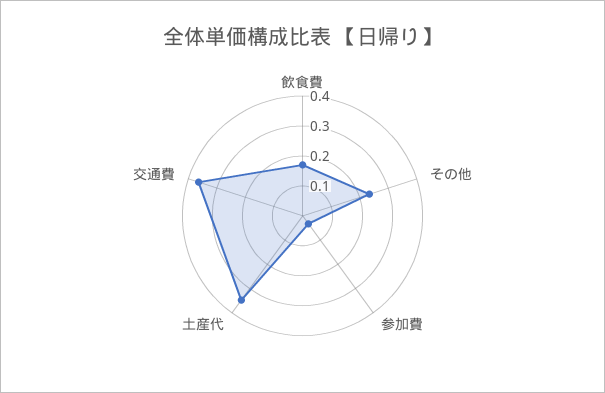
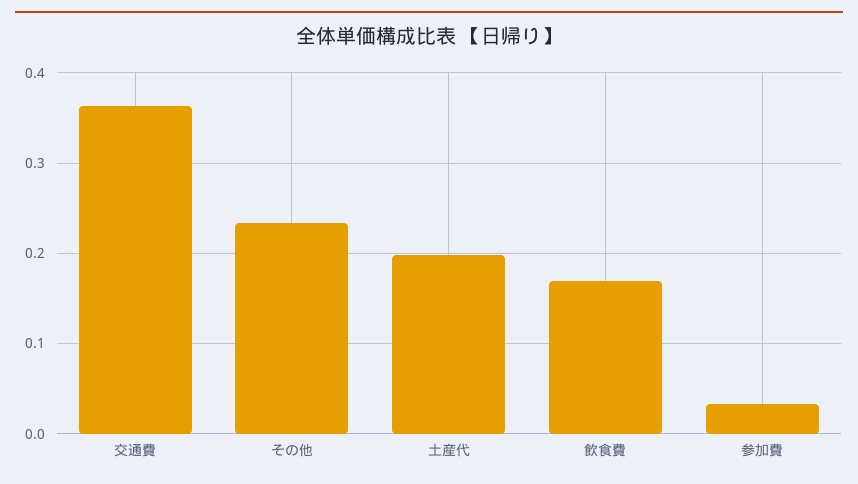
  {
    "飲食費": 0.17,
    "その他": 0.23,
    "参加費": 0.03,
-   "土産代": 0.35,
+   "土産代": 0.2,
    "交通費": 0.36
  }

